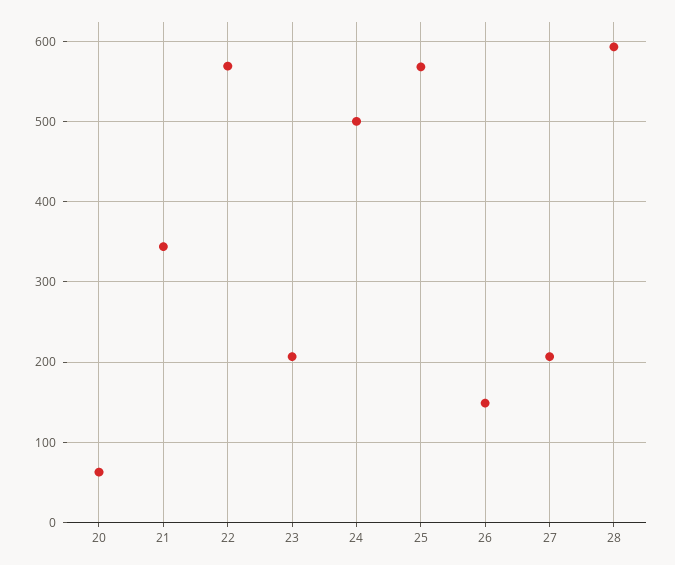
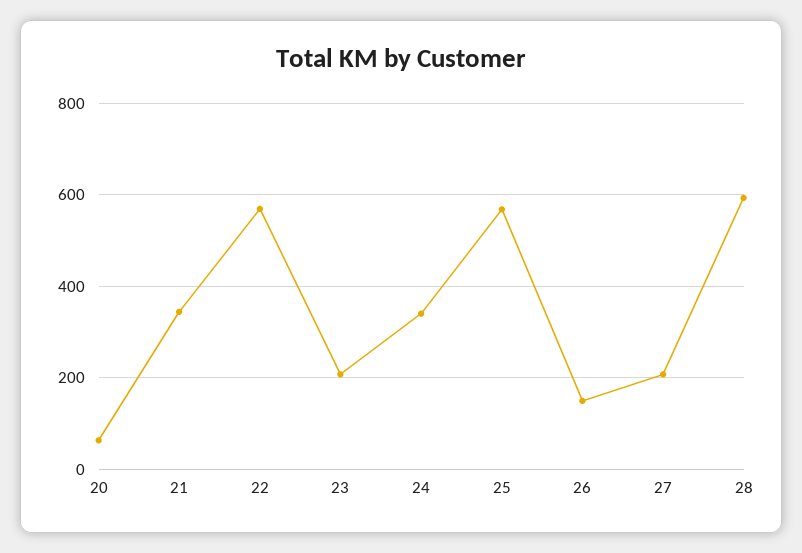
  {
    "20": 60,
    "21": 340,
    "22": 570,
    "23": 210,
-   "24": 500,
+   "24": 340,
    "25": 570,
    "26": 150,
    "27": 210,
    "28": 590
  }

